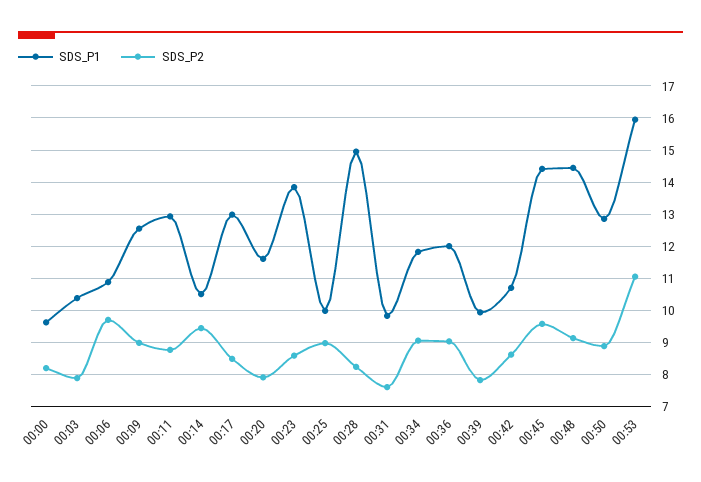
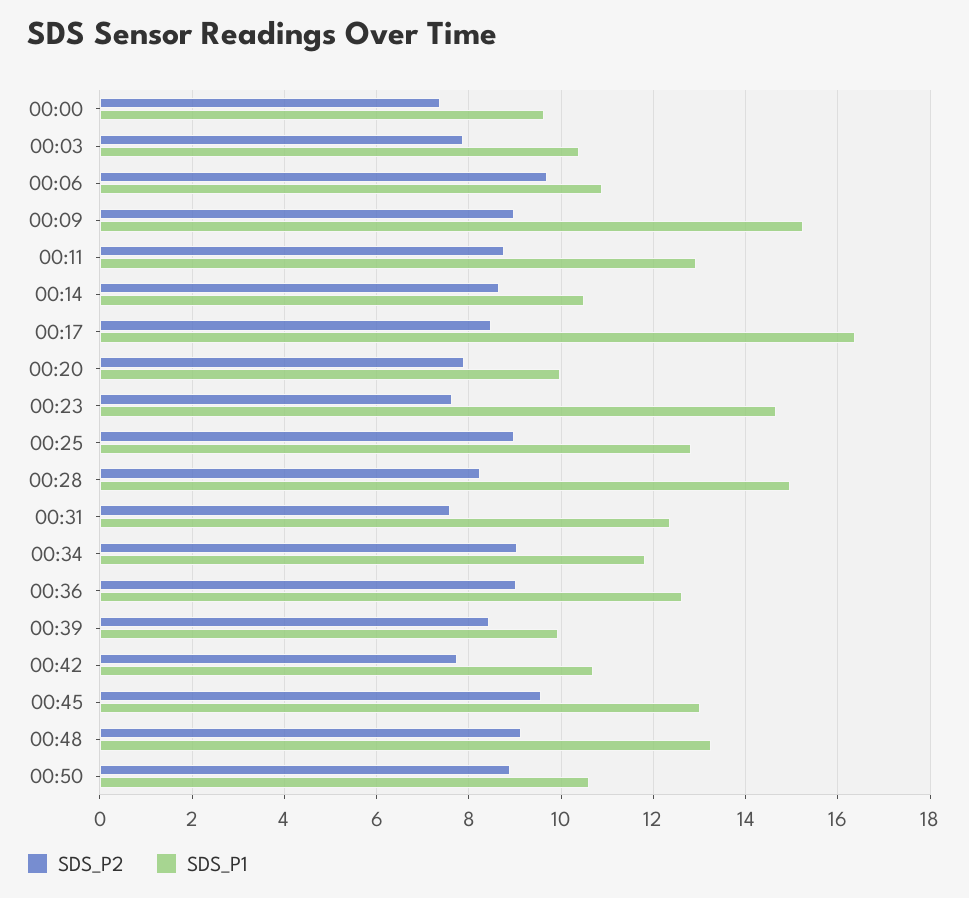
  {
    "SDS_P1": {
      "00:00": 9.6,
      "00:03": 10.4,
      "00:06": 10.8,
-     "00:09": 12.6,
+     "00:09": 15.2,
      "00:11": 13,
      "00:14": 10.6,
-     "00:17": 13,
+     "00:17": 16.4,
-     "00:20": 11.6,
+     "00:20": 10,
-     "00:23": 13.8,
+     "00:23": 14.6,
-     "00:25": 10,
+     "00:25": 12.8,
      "00:28": 15,
-     "00:31": 9.8,
+     "00:31": 12.4,
      "00:34": 11.8,
-     "00:36": 12,
+     "00:36": 12.6,
      "00:39": 10,
      "00:42": 10.8,
-     "00:45": 14.4,
+     "00:45": 13,
-     "00:48": 14.4,
+     "00:48": 13.2,
-     "00:50": 12.8,
+     "00:50": 10.6
-     "00:53": 16
    },
    "SDS_P2": {
-     "00:00": 8.2,
+     "00:00": 7.4,
      "00:03": 7.8,
      "00:06": 9.8,
      "00:09": 9,
      "00:11": 8.8,
-     "00:14": 9.4,
+     "00:14": 8.6,
      "00:17": 8.4,
      "00:20": 8,
-     "00:23": 8.6,
+     "00:23": 7.6,
      "00:25": 9,
      "00:28": 8.2,
      "00:31": 7.6,
      "00:34": 9,
      "00:36": 9,
-     "00:39": 7.8,
+     "00:39": 8.4,
-     "00:42": 8.6,
+     "00:42": 7.8,
      "00:45": 9.6,
      "00:48": 9.2,
-     "00:50": 8.8,
+     "00:50": 8.8
-     "00:53": 11
    }
  }

